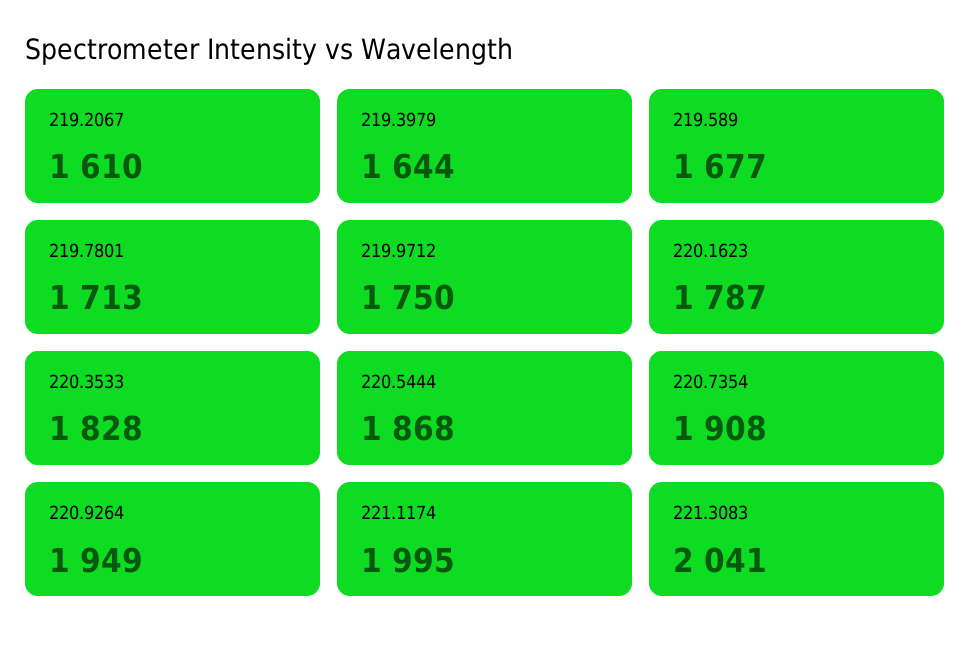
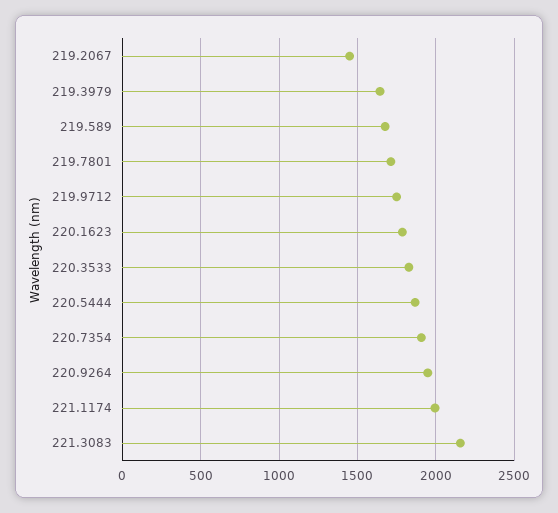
  {
-   "219.2067": 1610,
+   "219.2067": 1450,
    "219.3979": 1644,
    "219.589": 1677,
    "219.7801": 1713,
    "219.9712": 1750,
    "220.1623": 1787,
    "220.3533": 1828,
    "220.5444": 1868,
    "220.7354": 1908,
    "220.9264": 1949,
    "221.1174": 1995,
-   "221.3083": 2041
+   "221.3083": 2150
  }

